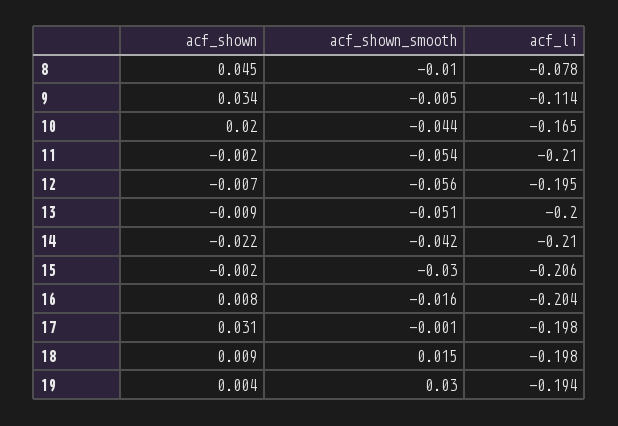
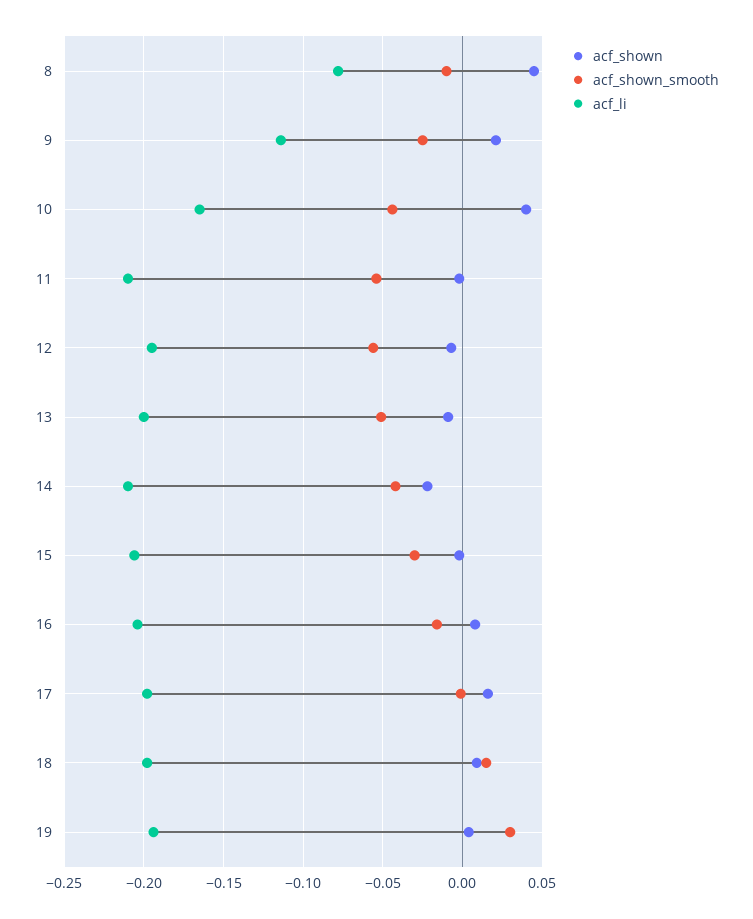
  {
    "acf_shown": {
      "8": 0.045,
-     "9": 0.034,
+     "9": 0.02,
-     "10": 0.02,
+     "10": 0.04,
      "11": -0.002,
      "12": -0.007,
      "13": -0.009,
      "14": -0.022,
      "15": -0.002,
      "16": 0.008,
-     "17": 0.031,
+     "17": 0.015,
      "18": 0.009,
      "19": 0.004
    },
    "acf_shown_smooth": {
      "8": -0.01,
-     "9": -0.005,
+     "9": -0.025,
      "10": -0.044,
      "11": -0.054,
      "12": -0.056,
      "13": -0.051,
      "14": -0.042,
      "15": -0.03,
      "16": -0.016,
      "17": -0.001,
      "18": 0.015,
      "19": 0.03
    },
    "acf_li": {
      "8": -0.078,
      "9": -0.114,
      "10": -0.165,
      "11": -0.21,
      "12": -0.195,
      "13": -0.2,
      "14": -0.21,
      "15": -0.206,
      "16": -0.204,
      "17": -0.198,
      "18": -0.198,
      "19": -0.194
    }
  }

